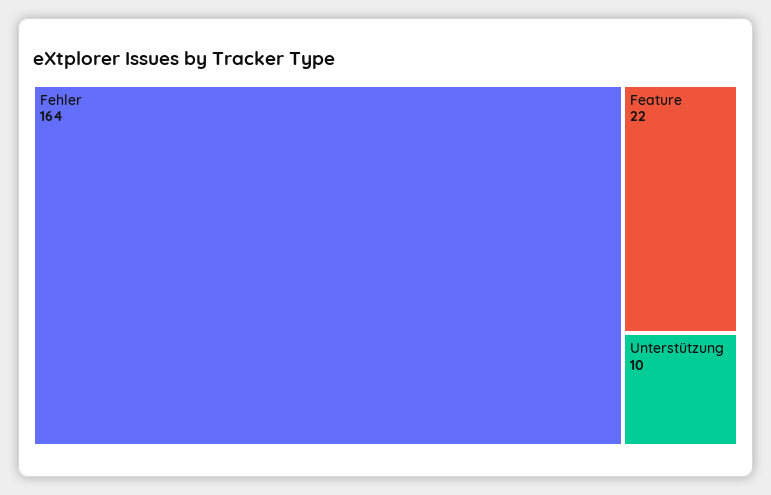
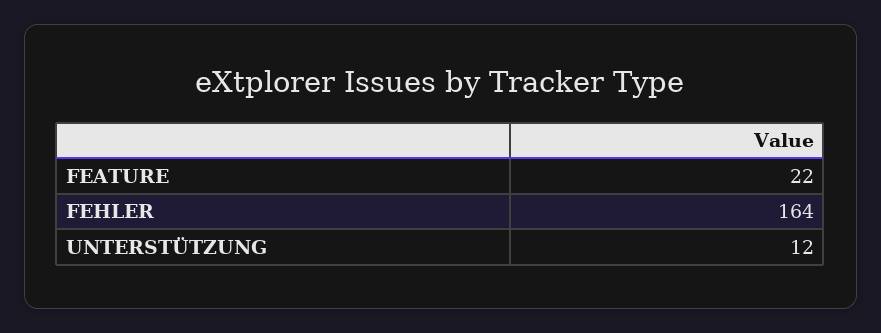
  {
    "Fehler": 164,
    "Feature": 22,
-   "Unterstützung": 10
+   "Unterstützung": 12
  }

